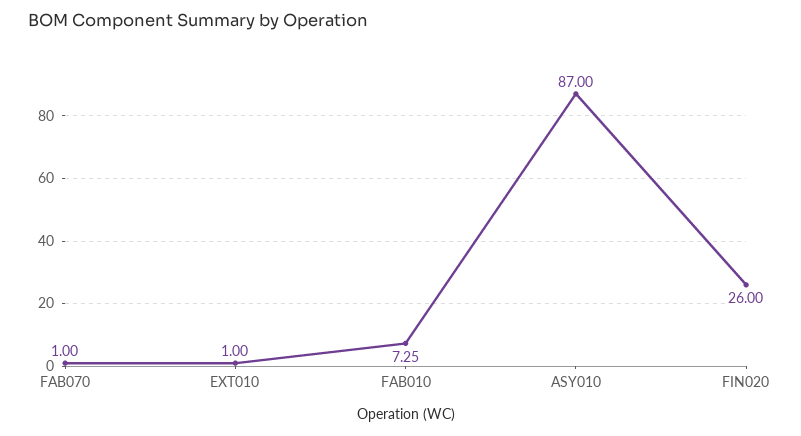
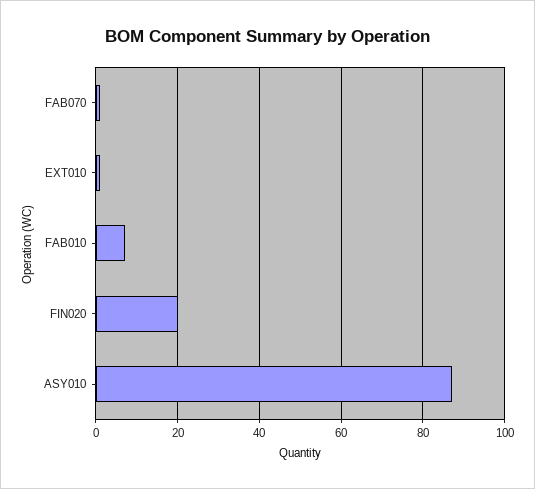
  {
    "FAB070": 1,
    "EXT010": 1,
    "FAB010": 7.25,
    "ASY010": 87,
-   "FIN020": 26
+   "FIN020": 20
  }

